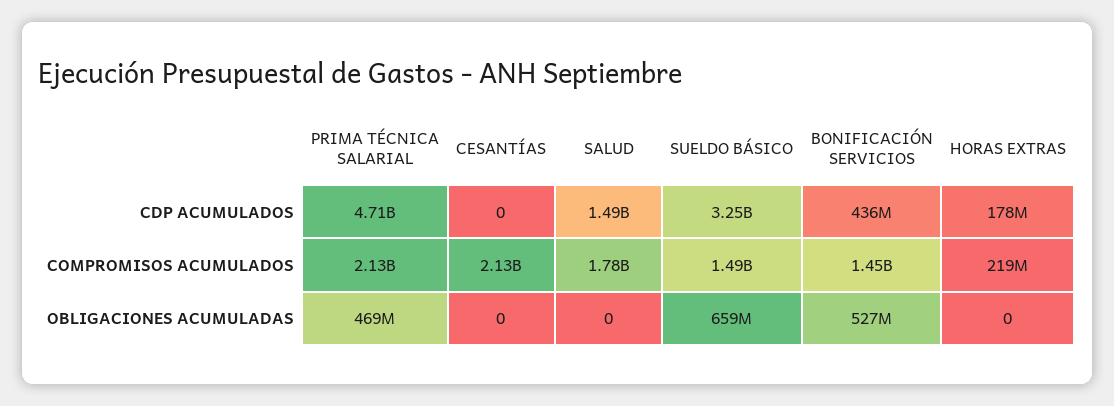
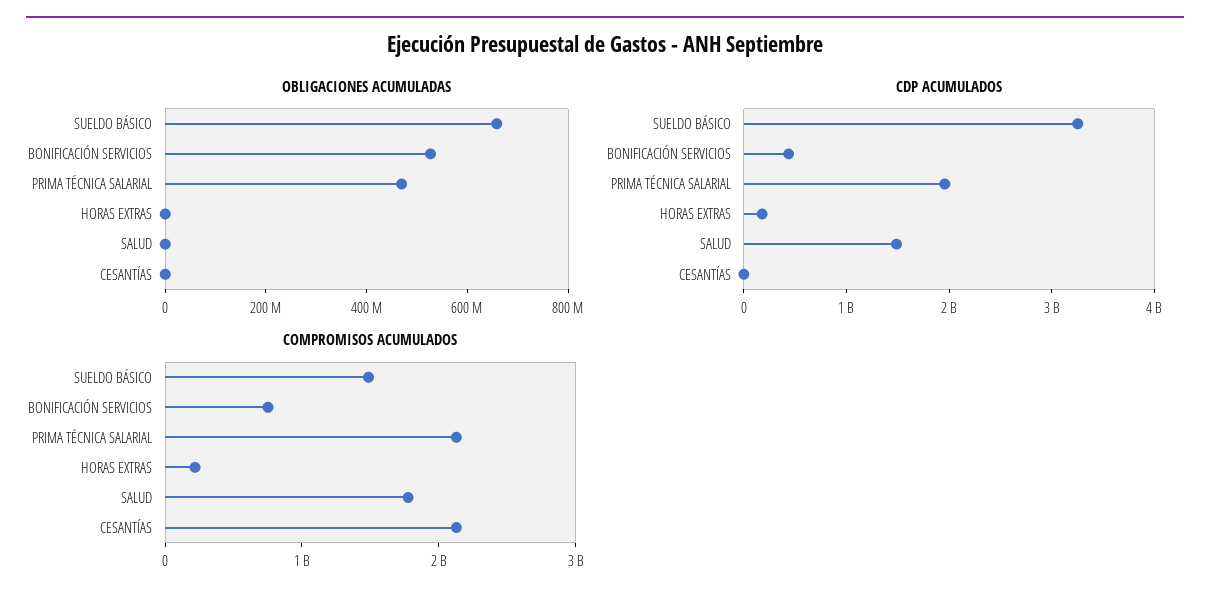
  {
    "CDP ACUMULADOS": {
-     "PRIMA TÉCNICA SALARIAL": 4710000000,
+     "PRIMA TÉCNICA SALARIAL": 2000000000,
      "CESANTÍAS": 0,
      "SALUD": 1490000000,
      "SUELDO BÁSICO": 3250000000,
      "BONIFICACIÓN SERVICIOS": 436000000,
      "HORAS EXTRAS": 178000000
    },
    "COMPROMISOS ACUMULADOS": {
      "PRIMA TÉCNICA SALARIAL": 2130000000,
      "CESANTÍAS": 2130000000,
      "SALUD": 1780000000,
      "SUELDO BÁSICO": 1490000000,
-     "BONIFICACIÓN SERVICIOS": 1450000000,
+     "BONIFICACIÓN SERVICIOS": 800000000,
      "HORAS EXTRAS": 219000000
    },
    "OBLIGACIONES ACUMULADAS": {
      "PRIMA TÉCNICA SALARIAL": 469000000,
      "CESANTÍAS": 0,
      "SALUD": 0,
      "SUELDO BÁSICO": 659000000,
      "BONIFICACIÓN SERVICIOS": 527000000,
      "HORAS EXTRAS": 0
    }
  }

